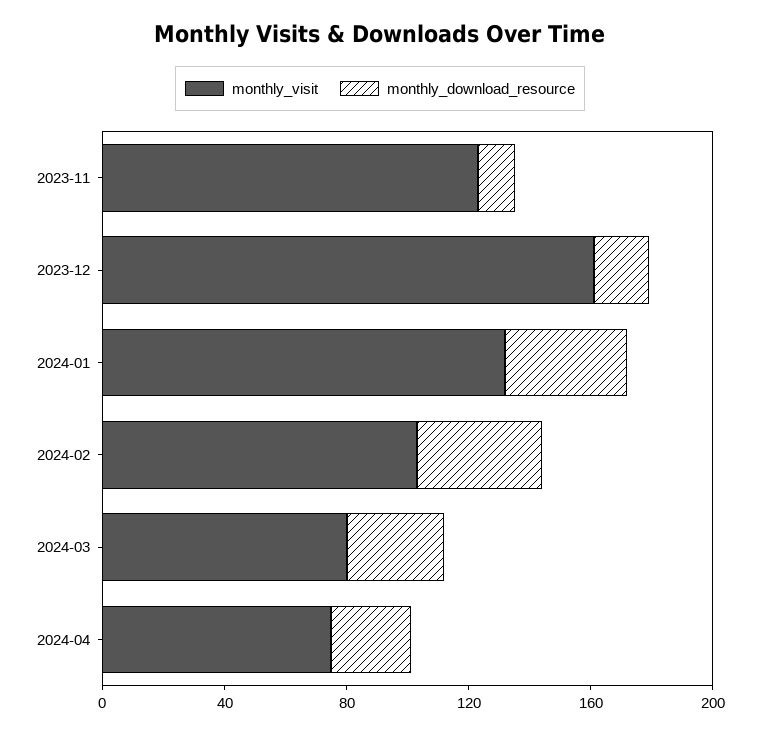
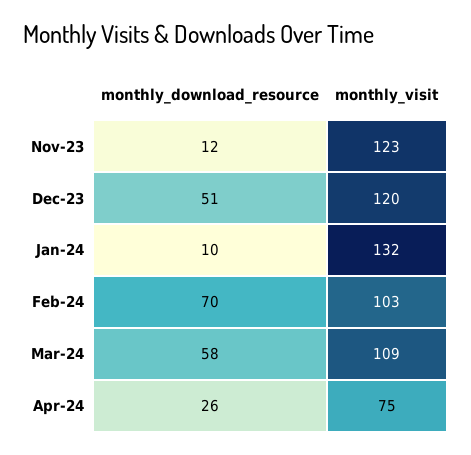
  {
    "monthly_visit": {
      "2023-11": 123,
-     "2023-12": 160,
+     "2023-12": 120,
      "2024-01": 132,
      "2024-02": 103,
-     "2024-03": 80,
+     "2024-03": 109,
      "2024-04": 75
    },
    "monthly_download_resource": {
      "2023-11": 12,
-     "2023-12": 20,
+     "2023-12": 51,
-     "2024-01": 40,
+     "2024-01": 10,
-     "2024-02": 40,
+     "2024-02": 70,
-     "2024-03": 30,
+     "2024-03": 58,
      "2024-04": 26
    }
  }

